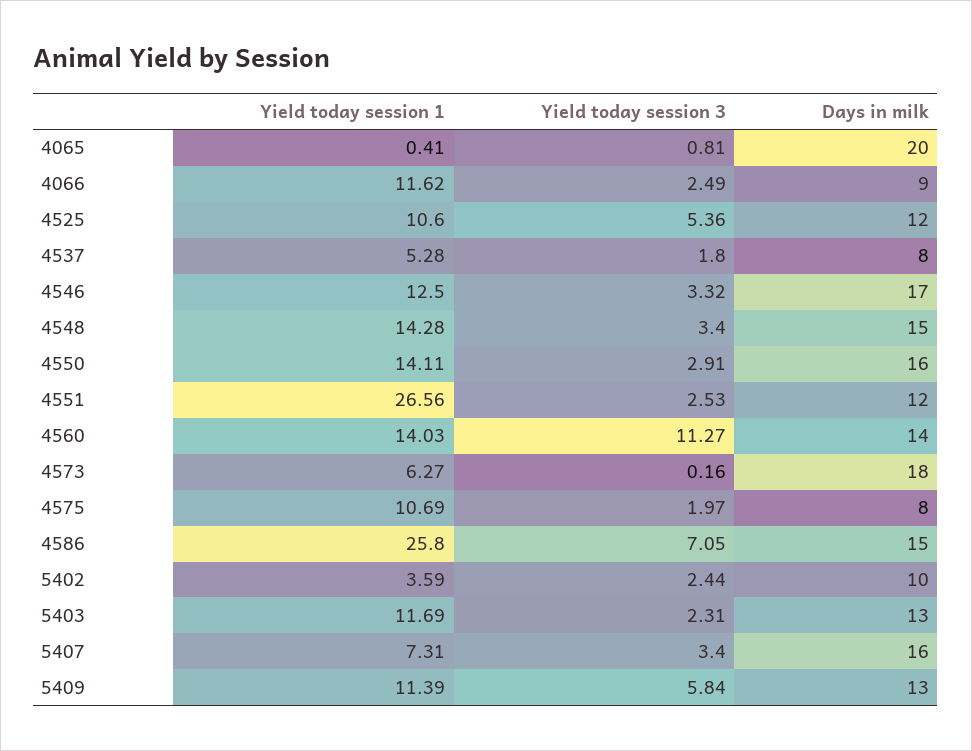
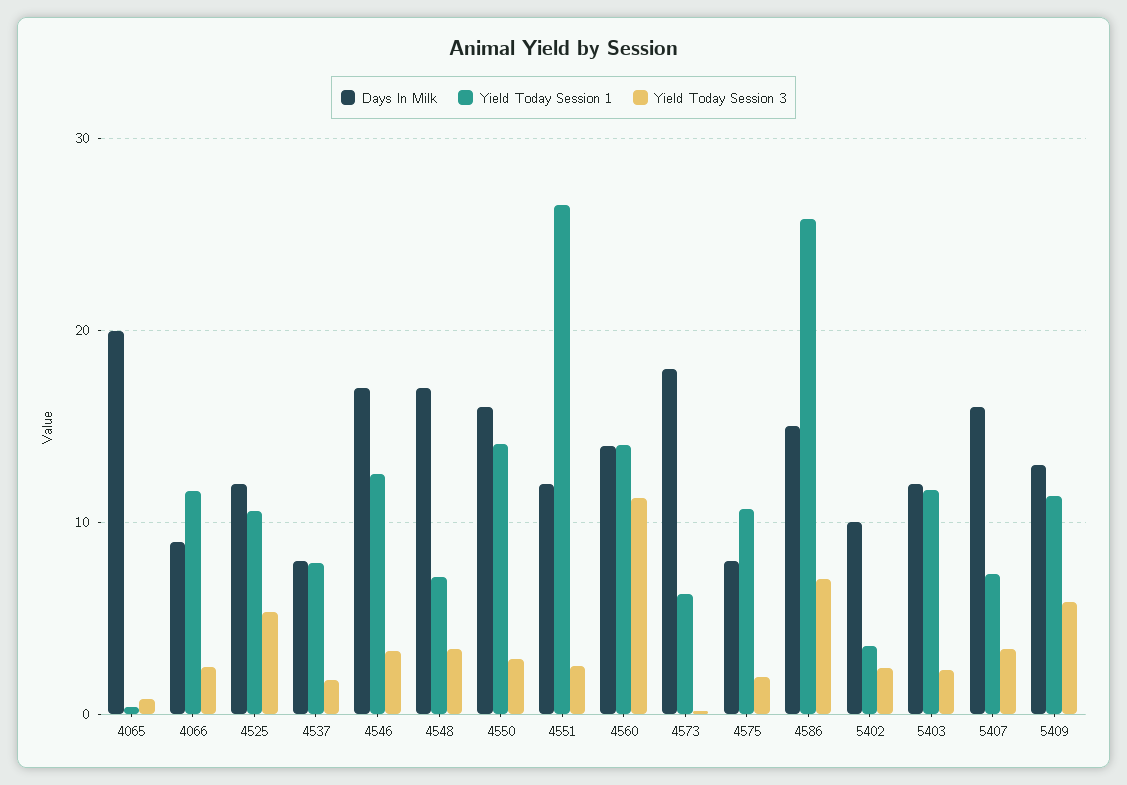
  {
    "Yield today session 1": {
      "4065": 0.41,
      "4066": 11.62,
      "4525": 10.6,
-     "4537": 5.28,
+     "4537": 8,
      "4546": 12.5,
-     "4548": 14.28,
+     "4548": 7,
      "4550": 14.11,
      "4551": 26.56,
      "4560": 14.03,
      "4573": 6.27,
      "4575": 10.69,
      "4586": 25.8,
      "5402": 3.59,
      "5403": 11.69,
      "5407": 7.31,
      "5409": 11.39
    },
    "Yield today session 3": {
      "4065": 0.81,
      "4066": 2.49,
      "4525": 5.36,
      "4537": 1.8,
      "4546": 3.32,
      "4548": 3.4,
      "4550": 2.91,
      "4551": 2.53,
      "4560": 11.27,
      "4573": 0.16,
      "4575": 1.97,
      "4586": 7.05,
      "5402": 2.44,
      "5403": 2.31,
      "5407": 3.4,
      "5409": 5.84
    },
    "Days in milk": {
      "4065": 20,
      "4066": 9,
      "4525": 12,
      "4537": 8,
      "4546": 17,
-     "4548": 15,
+     "4548": 17,
      "4550": 16,
      "4551": 12,
      "4560": 14,
      "4573": 18,
      "4575": 8,
      "4586": 15,
      "5402": 10,
-     "5403": 13,
+     "5403": 12,
      "5407": 16,
      "5409": 13
    }
  }

